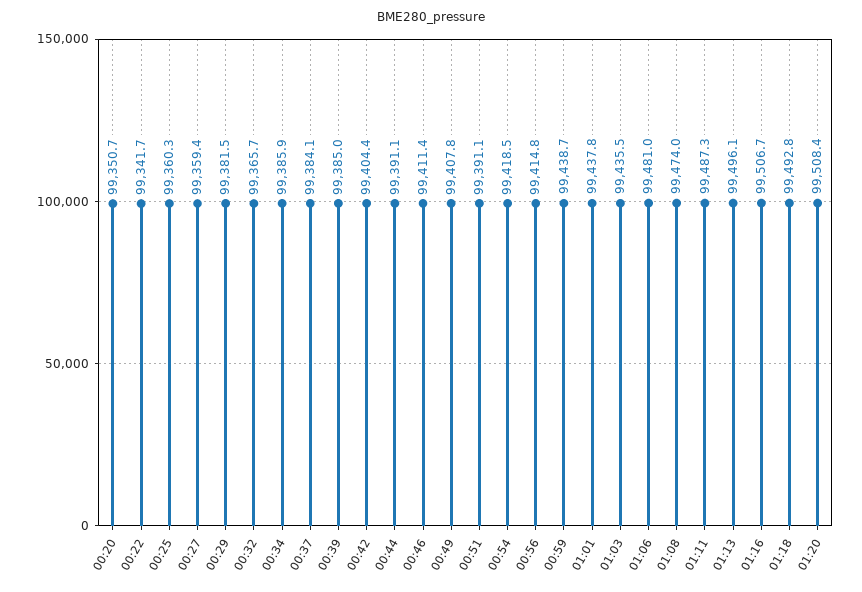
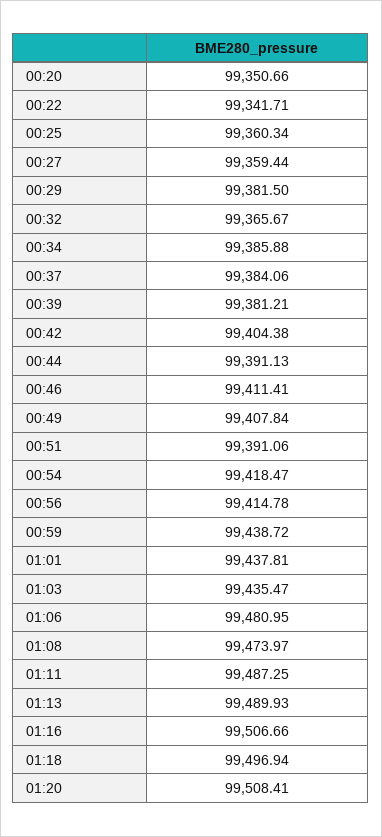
  {
    "00:20": 99350.66,
    "00:22": 99341.71,
    "00:25": 99360.34,
    "00:27": 99359.44,
    "00:29": 99381.5,
    "00:32": 99365.67,
    "00:34": 99385.88,
    "00:37": 99384.06,
-   "00:39": 99385,
+   "00:39": 99381.21,
    "00:42": 99404.38,
    "00:44": 99391.13,
    "00:46": 99411.41,
    "00:49": 99407.84,
    "00:51": 99391.06,
    "00:54": 99418.47,
    "00:56": 99414.78,
    "00:59": 99438.72,
    "01:01": 99437.81,
    "01:03": 99435.47,
    "01:06": 99480.95,
    "01:08": 99473.97,
    "01:11": 99487.25,
-   "01:13": 99496.1,
+   "01:13": 99489.93,
    "01:16": 99506.66,
-   "01:18": 99492.8,
+   "01:18": 99496.94,
    "01:20": 99508.41
  }

